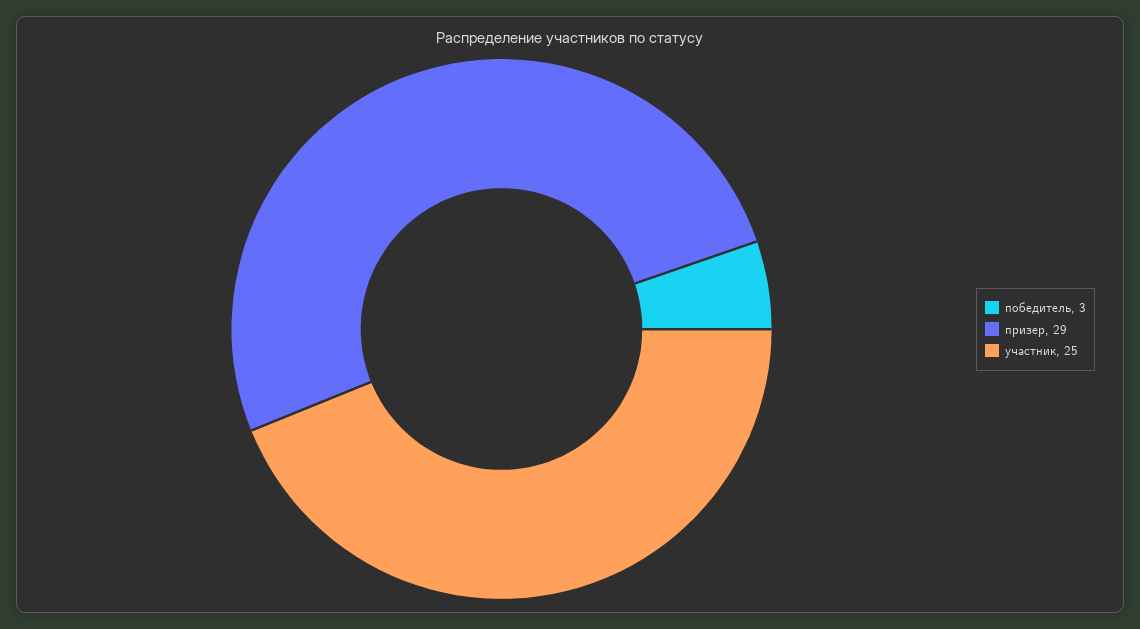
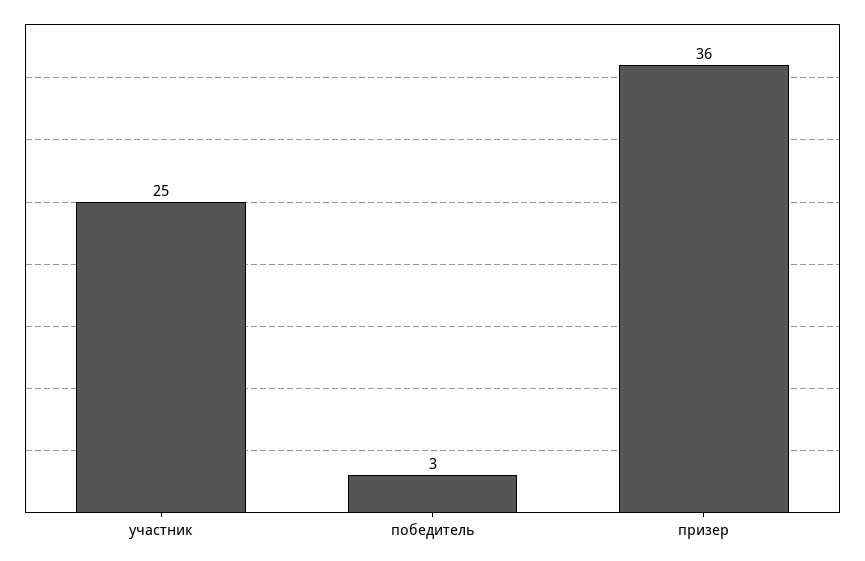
  {
    "победитель": 3,
-   "призер": 29,
+   "призер": 36,
    "участник": 25
  }

